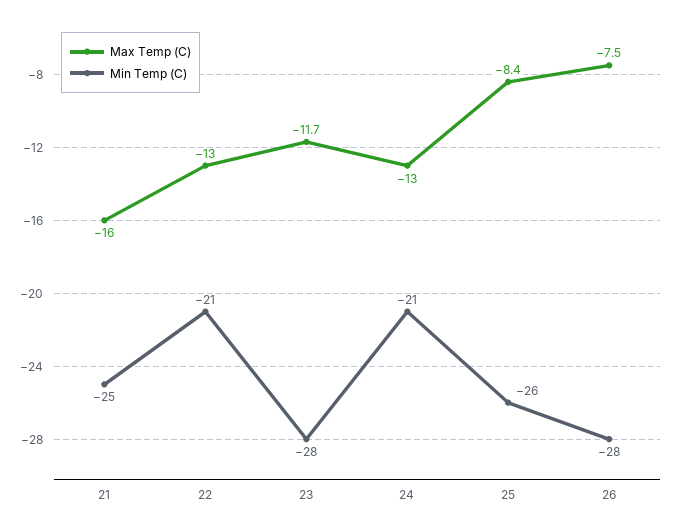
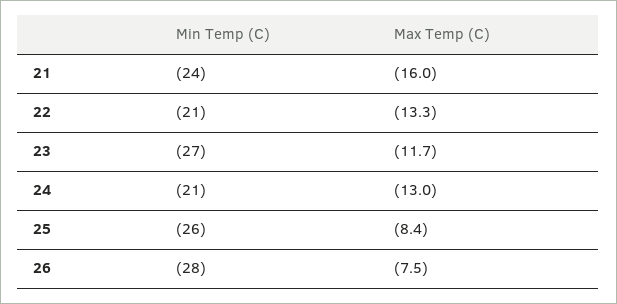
  {
    "Max Temp (C)": {
      "21": -16,
-     "22": -13,
+     "22": -13.3,
      "23": -11.7,
      "24": -13,
      "25": -8.4,
      "26": -7.5
    },
    "Min Temp (C)": {
-     "21": -25,
+     "21": -24,
      "22": -21,
-     "23": -28,
+     "23": -27,
      "24": -21,
      "25": -26,
      "26": -28
    }
  }

